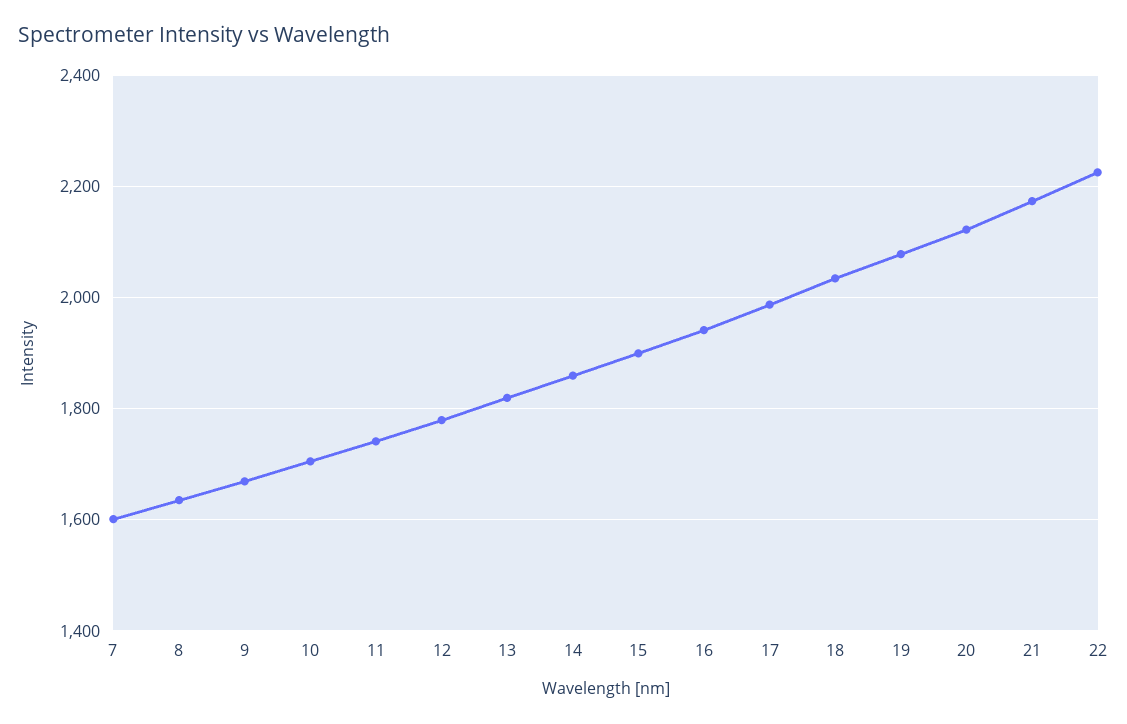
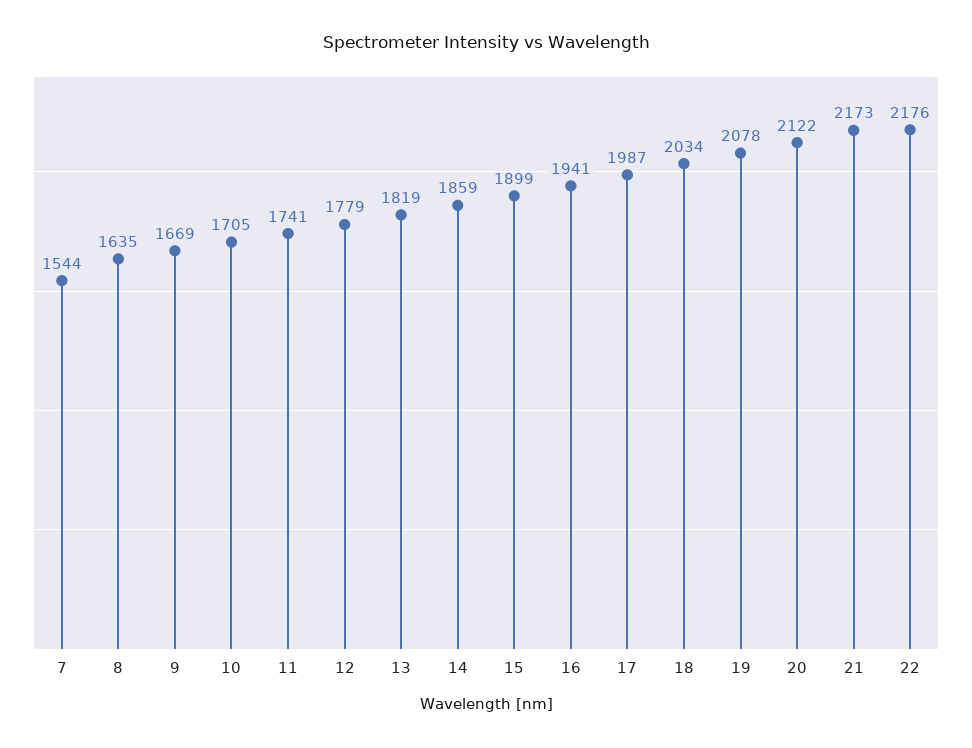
  {
-   "7": 1600,
+   "7": 1544,
    "8": 1635,
    "9": 1669,
    "10": 1705,
    "11": 1741,
    "12": 1779,
    "13": 1819,
    "14": 1859,
    "15": 1899,
    "16": 1941,
    "17": 1987,
    "18": 2034,
    "19": 2078,
    "20": 2122,
    "21": 2173,
-   "22": 2220
+   "22": 2176
  }

